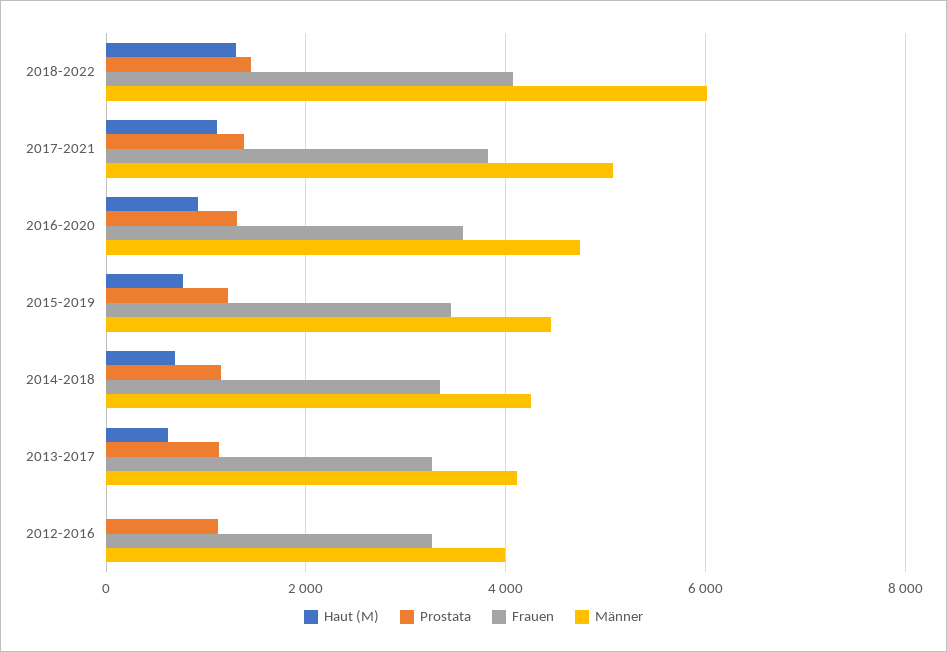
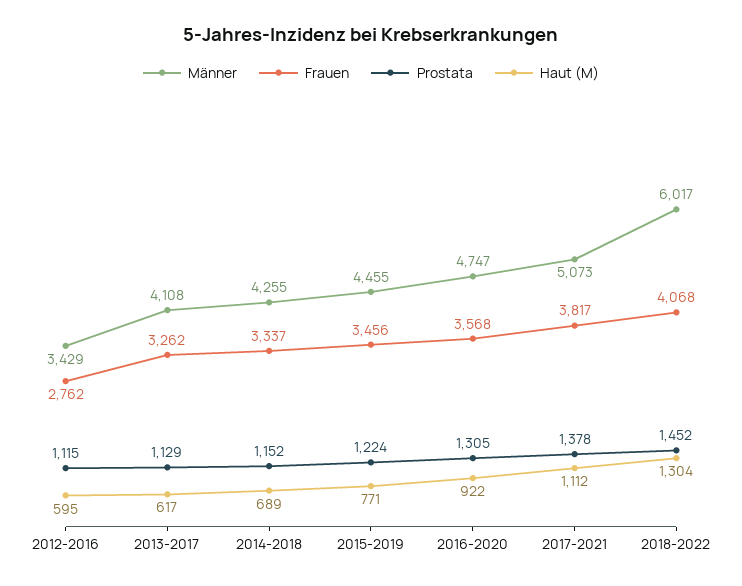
  {
    "Haut (M)": {
      "2018-2022": 1304,
      "2017-2021": 1112,
      "2016-2020": 922,
      "2015-2019": 771,
      "2014-2018": 689,
      "2013-2017": 617,
-     "2012-2016": 0
+     "2012-2016": 595
    },
    "Prostata": {
      "2018-2022": 1452,
      "2017-2021": 1378,
      "2016-2020": 1305,
      "2015-2019": 1224,
      "2014-2018": 1152,
      "2013-2017": 1129,
      "2012-2016": 1115
    },
    "Frauen": {
      "2018-2022": 4068,
      "2017-2021": 3817,
      "2016-2020": 3568,
      "2015-2019": 3456,
      "2014-2018": 3337,
      "2013-2017": 3262,
-     "2012-2016": 3200
+     "2012-2016": 2762
    },
    "Männer": {
      "2018-2022": 6017,
      "2017-2021": 5073,
      "2016-2020": 4747,
      "2015-2019": 4455,
      "2014-2018": 4255,
      "2013-2017": 4108,
-     "2012-2016": 4000
+     "2012-2016": 3429
    }
  }

